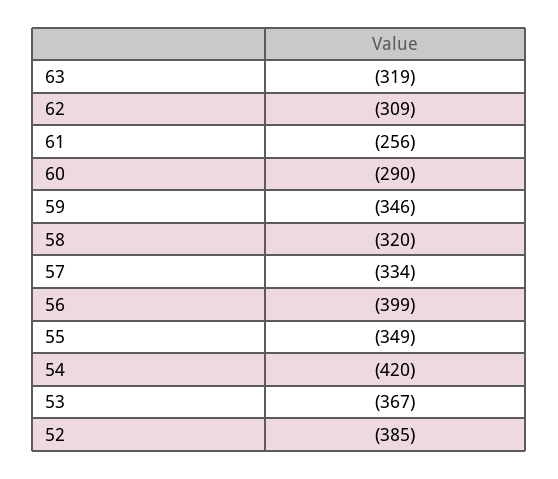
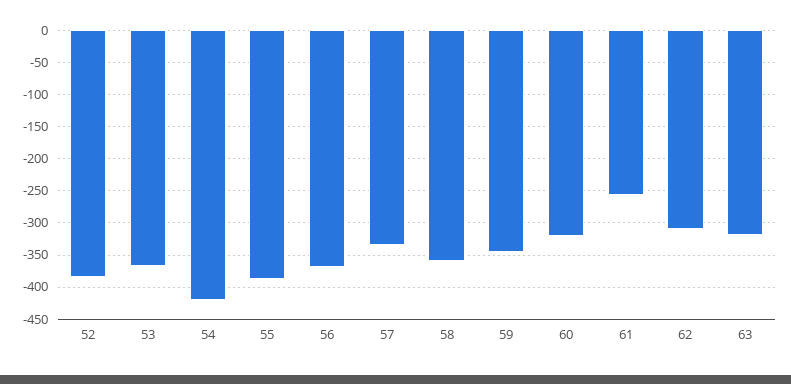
  {
    "63": -319,
    "62": -309,
    "61": -256,
-   "60": -290,
+   "60": -320,
    "59": -346,
-   "58": -320,
+   "58": -360,
    "57": -334,
-   "56": -399,
+   "56": -370,
-   "55": -349,
+   "55": -390,
    "54": -420,
    "53": -367,
    "52": -385
  }

